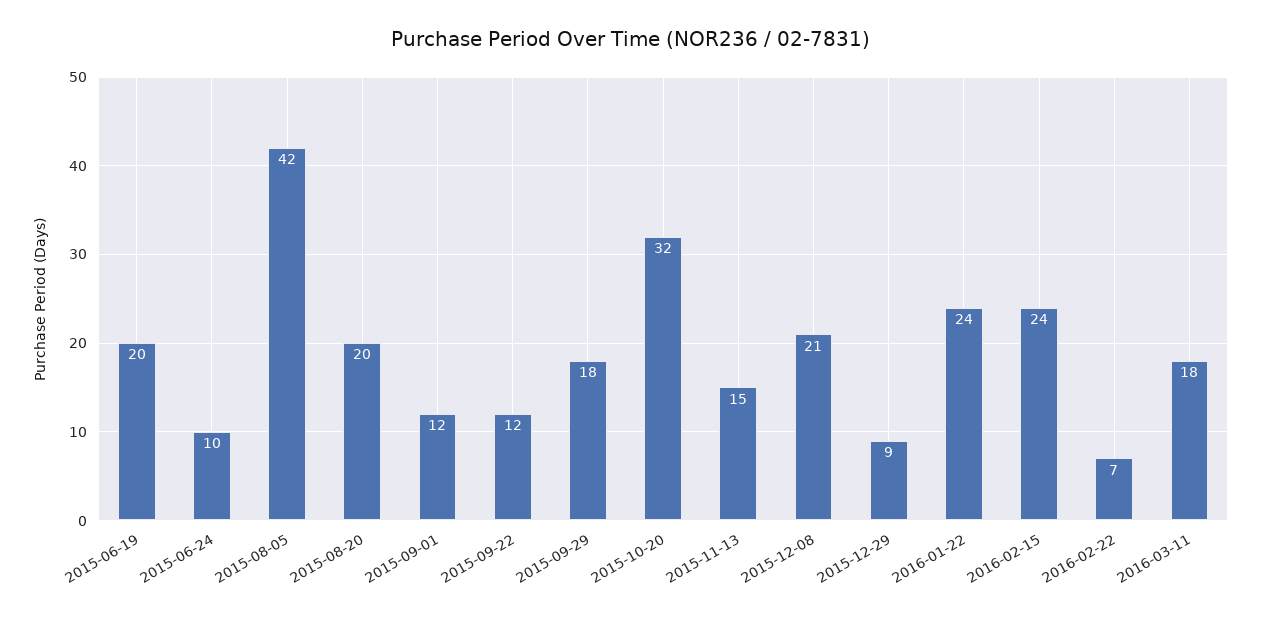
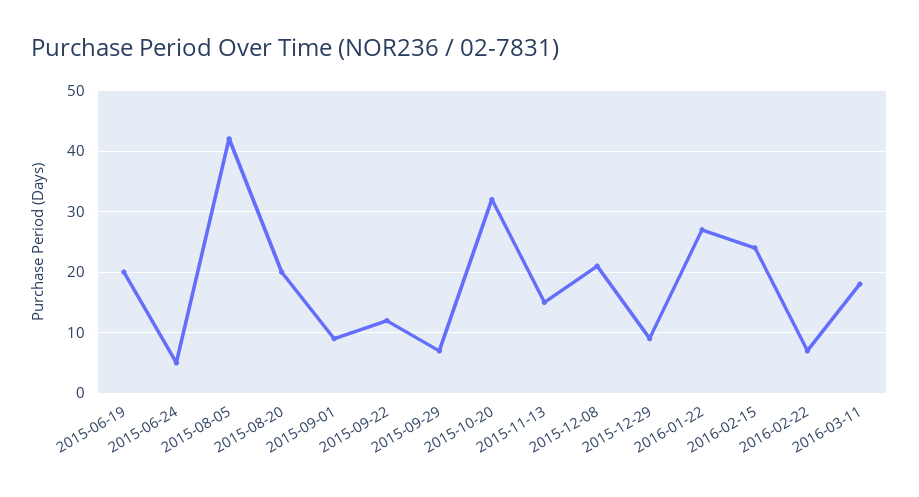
  {
    "2015-06-19": 20,
-   "2015-06-24": 10,
+   "2015-06-24": 5,
    "2015-08-05": 42,
    "2015-08-20": 20,
-   "2015-09-01": 12,
+   "2015-09-01": 9,
    "2015-09-22": 12,
-   "2015-09-29": 18,
+   "2015-09-29": 7,
    "2015-10-20": 32,
    "2015-11-13": 15,
    "2015-12-08": 21,
    "2015-12-29": 9,
-   "2016-01-22": 24,
+   "2016-01-22": 27,
    "2016-02-15": 24,
    "2016-02-22": 7,
    "2016-03-11": 18
  }

